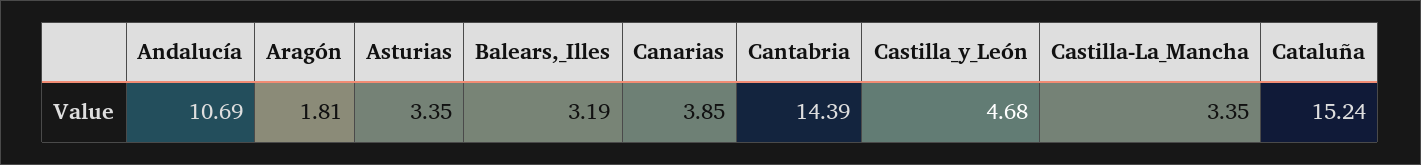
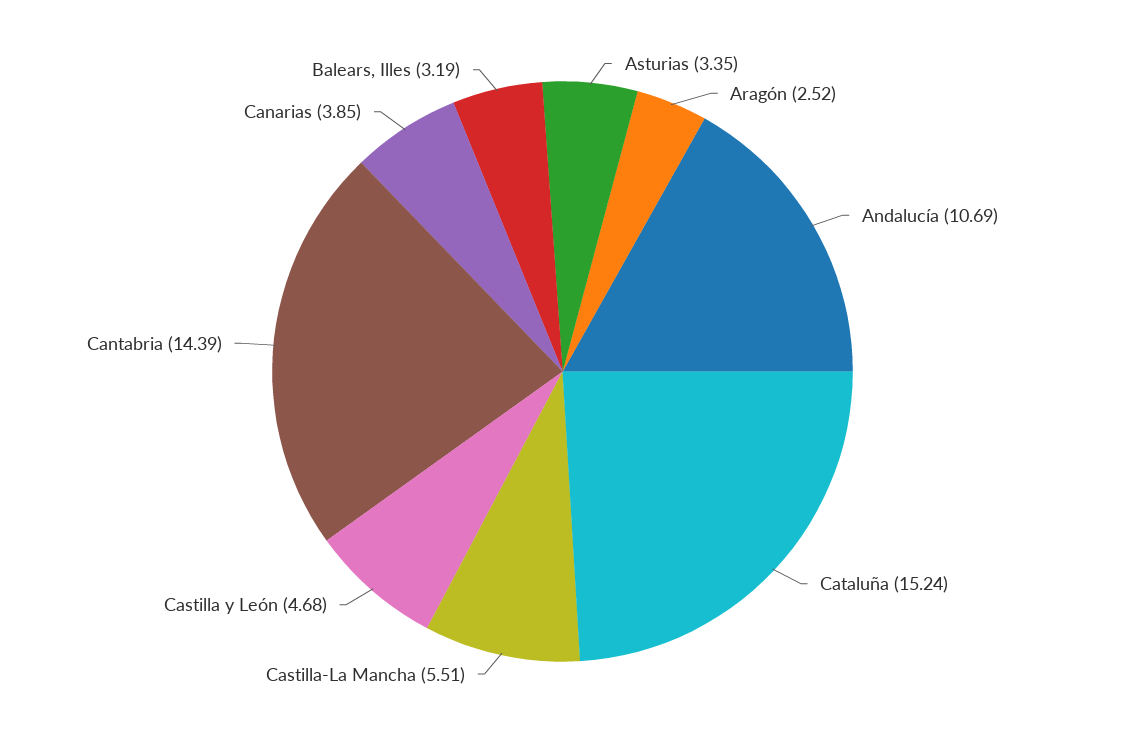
  {
    "Andalucía": 10.69,
-   "Aragón": 1.81,
+   "Aragón": 2.52,
    "Asturias": 3.35,
    "Balears,_Illes": 3.19,
    "Canarias": 3.85,
    "Cantabria": 14.39,
    "Castilla_y_León": 4.68,
-   "Castilla-La_Mancha": 3.35,
+   "Castilla-La_Mancha": 5.51,
    "Cataluña": 15.24
  }

